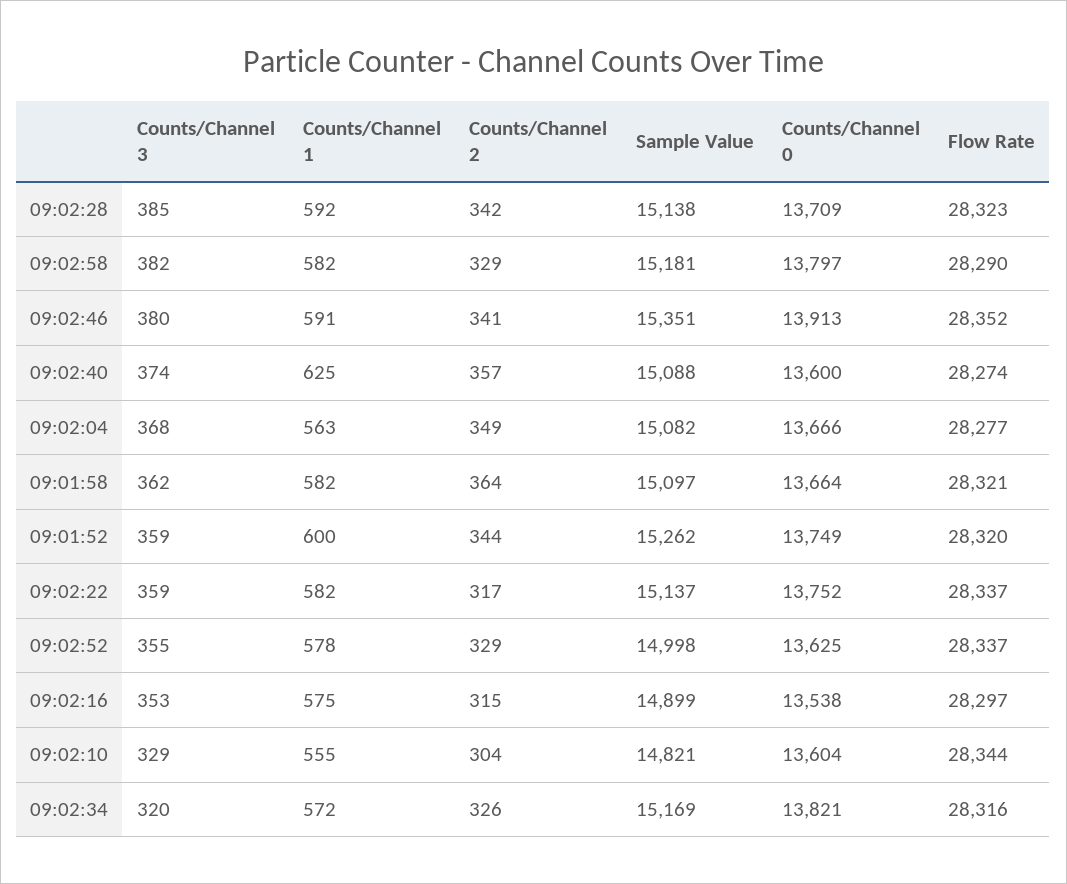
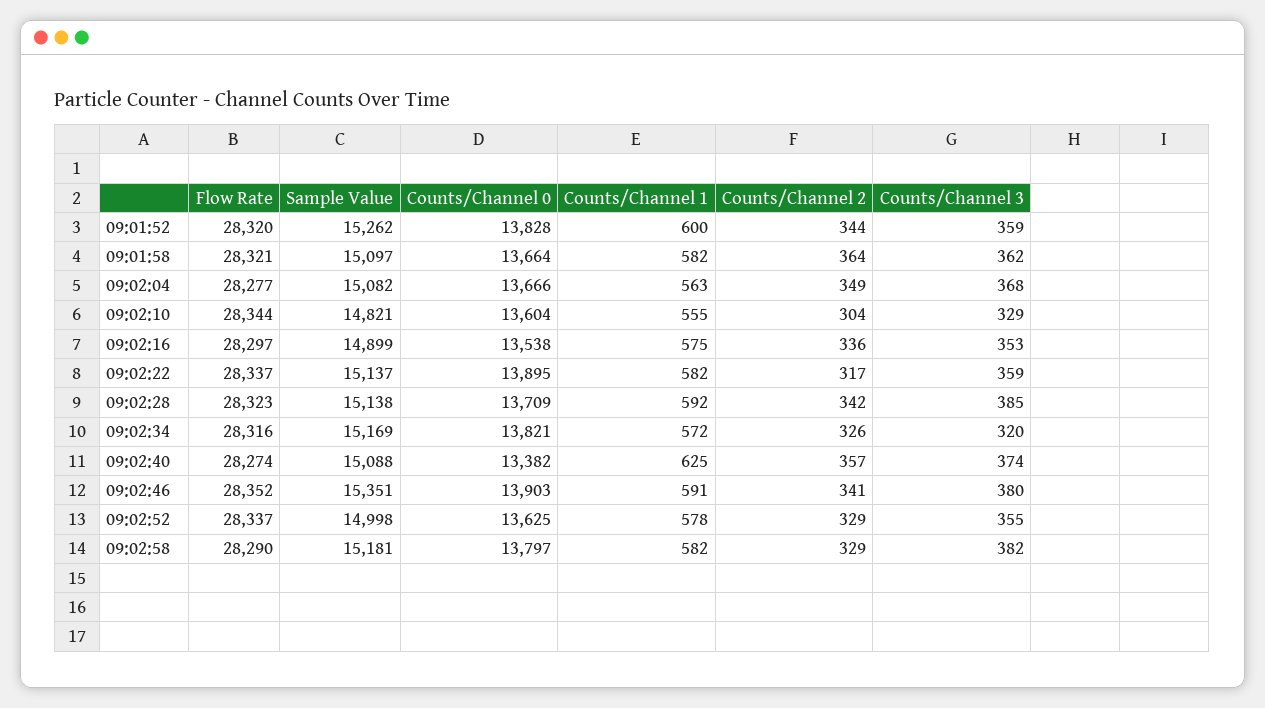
  {
    "Counts/Channel 3": {
      "09:02:28": 385,
      "09:02:58": 382,
      "09:02:46": 380,
      "09:02:40": 374,
      "09:02:04": 368,
      "09:01:58": 362,
      "09:01:52": 359,
      "09:02:22": 359,
      "09:02:52": 355,
      "09:02:16": 353,
      "09:02:10": 329,
      "09:02:34": 320
    },
    "Counts/Channel 1": {
      "09:02:28": 592,
      "09:02:58": 582,
      "09:02:46": 591,
      "09:02:40": 625,
      "09:02:04": 563,
      "09:01:58": 582,
      "09:01:52": 600,
      "09:02:22": 582,
      "09:02:52": 578,
      "09:02:16": 575,
      "09:02:10": 555,
      "09:02:34": 572
    },
    "Counts/Channel 2": {
      "09:02:28": 342,
      "09:02:58": 329,
      "09:02:46": 341,
      "09:02:40": 357,
      "09:02:04": 349,
      "09:01:58": 364,
      "09:01:52": 344,
      "09:02:22": 317,
      "09:02:52": 329,
-     "09:02:16": 315,
+     "09:02:16": 336,
      "09:02:10": 304,
      "09:02:34": 326
    },
    "Sample Value": {
      "09:02:28": 15138,
      "09:02:58": 15181,
      "09:02:46": 15351,
      "09:02:40": 15088,
      "09:02:04": 15082,
      "09:01:58": 15097,
      "09:01:52": 15262,
      "09:02:22": 15137,
      "09:02:52": 14998,
      "09:02:16": 14899,
      "09:02:10": 14821,
      "09:02:34": 15169
    },
    "Counts/Channel 0": {
      "09:02:28": 13709,
      "09:02:58": 13797,
-     "09:02:46": 13913,
+     "09:02:46": 13903,
-     "09:02:40": 13600,
+     "09:02:40": 13382,
      "09:02:04": 13666,
      "09:01:58": 13664,
-     "09:01:52": 13749,
+     "09:01:52": 13828,
-     "09:02:22": 13752,
+     "09:02:22": 13895,
      "09:02:52": 13625,
      "09:02:16": 13538,
      "09:02:10": 13604,
      "09:02:34": 13821
    },
    "Flow Rate": {
      "09:02:28": 28323,
      "09:02:58": 28290,
      "09:02:46": 28352,
      "09:02:40": 28274,
      "09:02:04": 28277,
      "09:01:58": 28321,
      "09:01:52": 28320,
      "09:02:22": 28337,
      "09:02:52": 28337,
      "09:02:16": 28297,
      "09:02:10": 28344,
      "09:02:34": 28316
    }
  }

